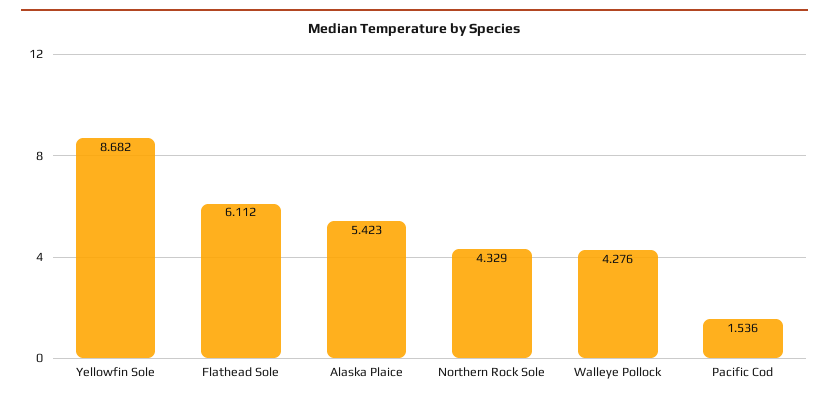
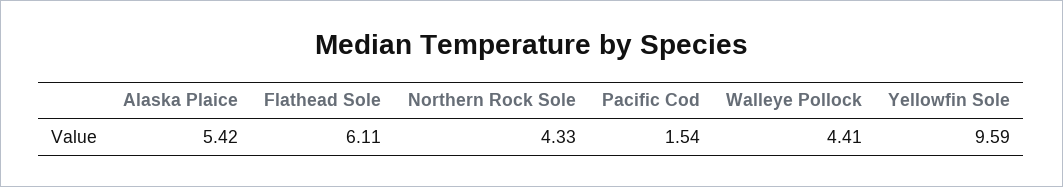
  {
-   "Yellowfin Sole": 8.682,
+   "Yellowfin Sole": 9.59,
    "Flathead Sole": 6.112,
    "Alaska Plaice": 5.423,
    "Northern Rock Sole": 4.329,
-   "Walleye Pollock": 4.276,
+   "Walleye Pollock": 4.41,
    "Pacific Cod": 1.536
  }

